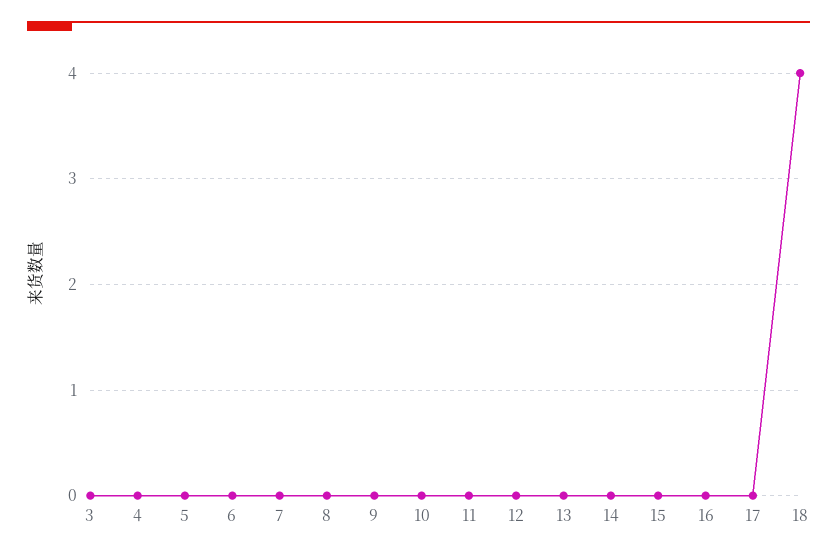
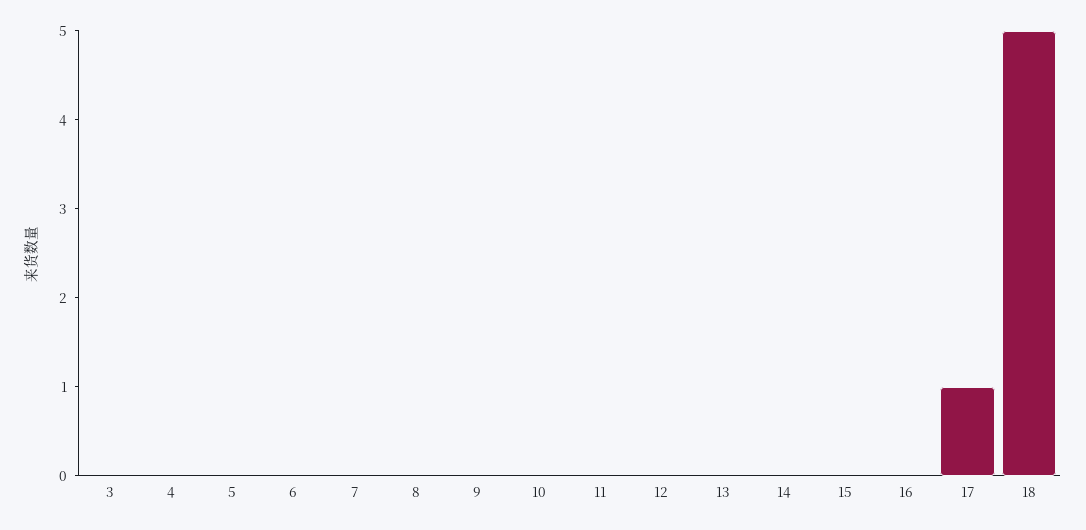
  {
    "3": 0,
    "4": 0,
    "5": 0,
    "6": 0,
    "7": 0,
    "8": 0,
    "9": 0,
    "10": 0,
    "11": 0,
    "12": 0,
    "13": 0,
    "14": 0,
    "15": 0,
    "16": 0,
-   "17": 0,
+   "17": 1,
-   "18": 4
+   "18": 5
  }

